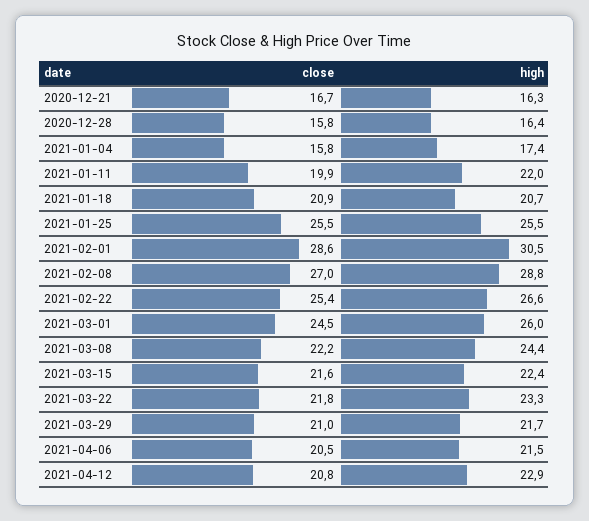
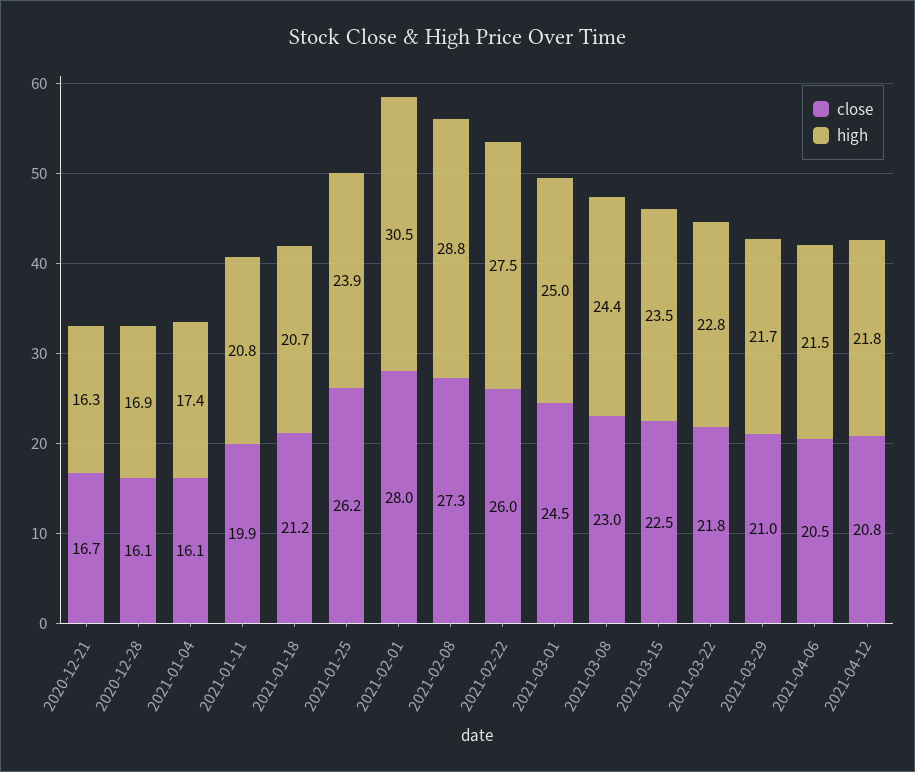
  {
    "close": {
      "2020-12-21": 16.7,
-     "2020-12-28": 15.8,
+     "2020-12-28": 16.1,
-     "2021-01-04": 15.8,
+     "2021-01-04": 16.1,
      "2021-01-11": 19.9,
-     "2021-01-18": 20.9,
+     "2021-01-18": 21.2,
-     "2021-01-25": 25.5,
+     "2021-01-25": 26.2,
-     "2021-02-01": 28.6,
+     "2021-02-01": 28,
-     "2021-02-08": 27,
+     "2021-02-08": 27.3,
-     "2021-02-22": 25.4,
+     "2021-02-22": 26,
      "2021-03-01": 24.5,
-     "2021-03-08": 22.2,
+     "2021-03-08": 23,
-     "2021-03-15": 21.6,
+     "2021-03-15": 22.5,
      "2021-03-22": 21.8,
      "2021-03-29": 21,
      "2021-04-06": 20.5,
      "2021-04-12": 20.8
    },
    "high": {
      "2020-12-21": 16.3,
-     "2020-12-28": 16.4,
+     "2020-12-28": 16.9,
      "2021-01-04": 17.4,
-     "2021-01-11": 22,
+     "2021-01-11": 20.8,
      "2021-01-18": 20.7,
-     "2021-01-25": 25.5,
+     "2021-01-25": 23.9,
      "2021-02-01": 30.5,
      "2021-02-08": 28.8,
-     "2021-02-22": 26.6,
+     "2021-02-22": 27.5,
-     "2021-03-01": 26,
+     "2021-03-01": 25,
      "2021-03-08": 24.4,
-     "2021-03-15": 22.4,
+     "2021-03-15": 23.5,
-     "2021-03-22": 23.3,
+     "2021-03-22": 22.8,
      "2021-03-29": 21.7,
      "2021-04-06": 21.5,
-     "2021-04-12": 22.9
+     "2021-04-12": 21.8
    }
  }

